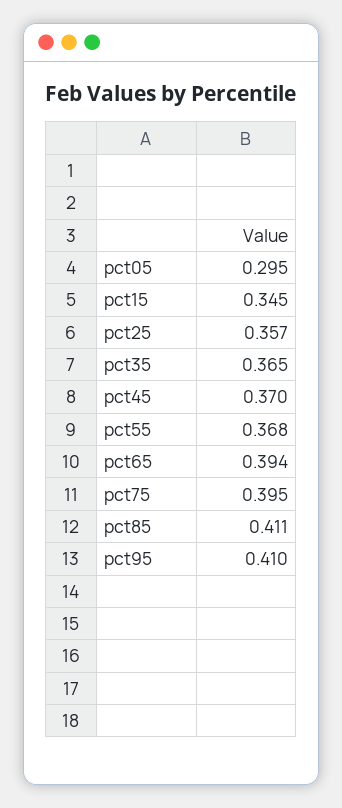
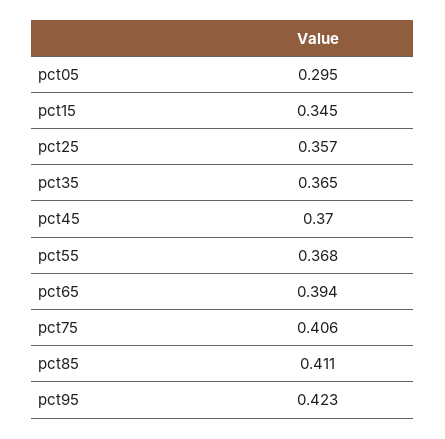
  {
    "pct05": 0.295,
    "pct15": 0.345,
    "pct25": 0.357,
    "pct35": 0.365,
    "pct45": 0.37,
    "pct55": 0.368,
    "pct65": 0.394,
-   "pct75": 0.395,
+   "pct75": 0.406,
    "pct85": 0.411,
-   "pct95": 0.41
+   "pct95": 0.423
  }

